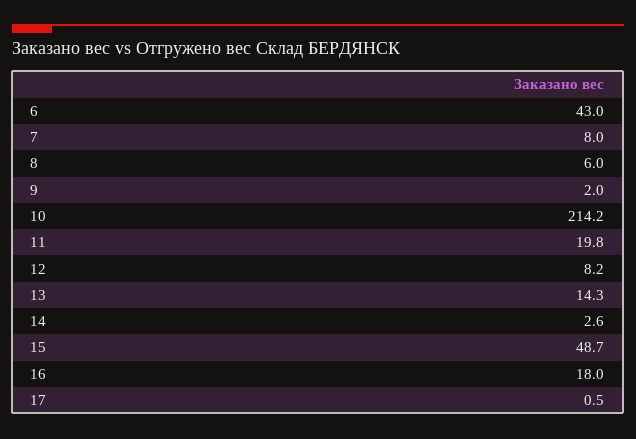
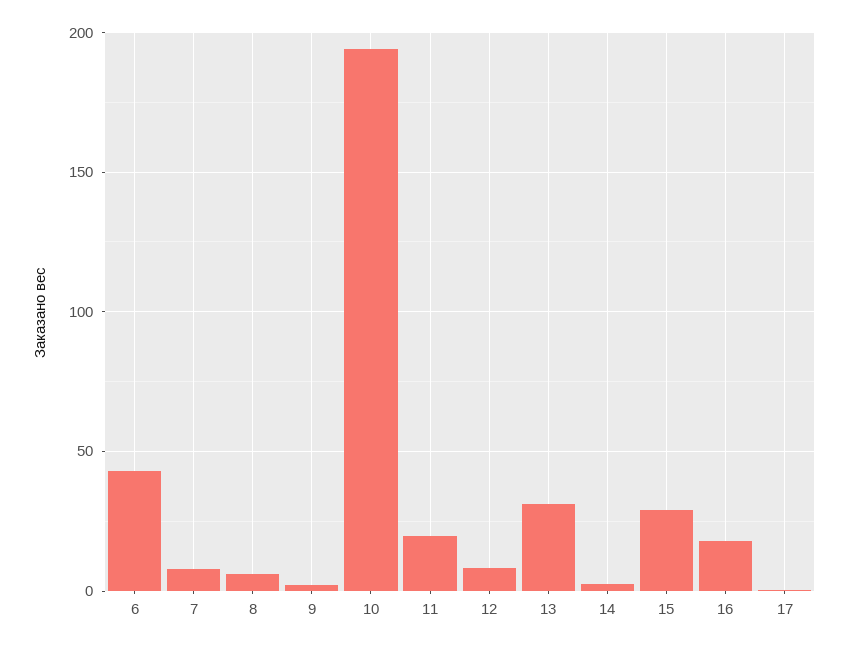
  {
    "6": 43,
    "7": 8,
    "8": 6,
    "9": 2,
-   "10": 214.2,
+   "10": 195,
    "11": 19.8,
    "12": 8.2,
-   "13": 14.3,
+   "13": 30,
    "14": 2.6,
-   "15": 48.7,
+   "15": 30,
    "16": 18,
    "17": 0.5
  }

